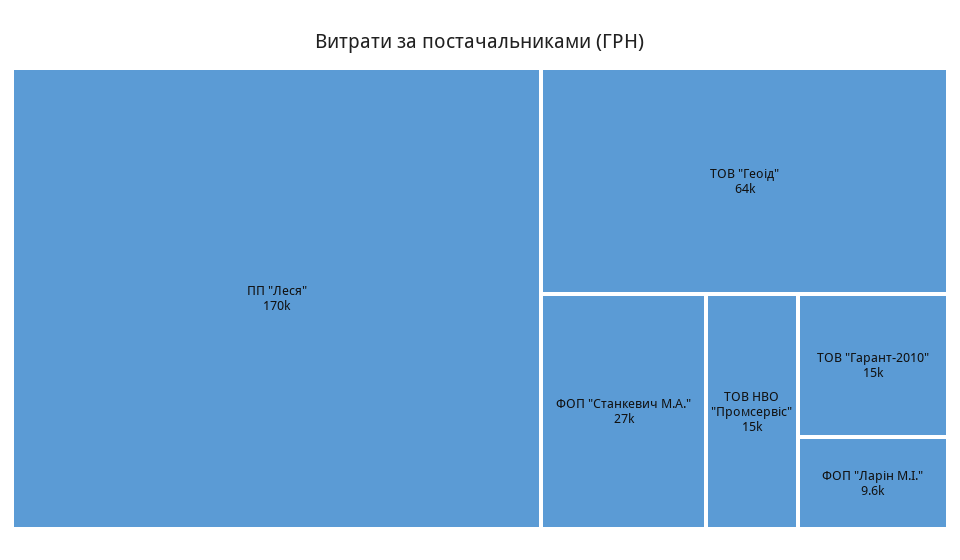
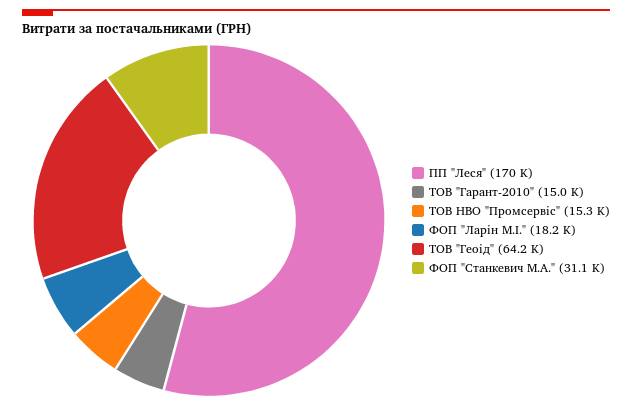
  {
    "ПП \"Леся\"": 170000,
    "ТОВ \"Геоід\"": 64200,
-   "ФОП \"Станкевич М.А.\"": 27000,
+   "ФОП \"Станкевич М.А.\"": 31100,
    "ТОВ НВО \"Промсервіс\"": 15300,
    "ТОВ \"Гарант-2010\"": 15000,
-   "ФОП \"Ларін М.І.\"": 9600
+   "ФОП \"Ларін М.І.\"": 18200
  }

